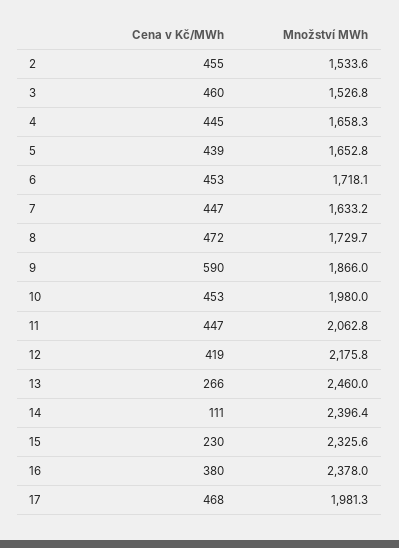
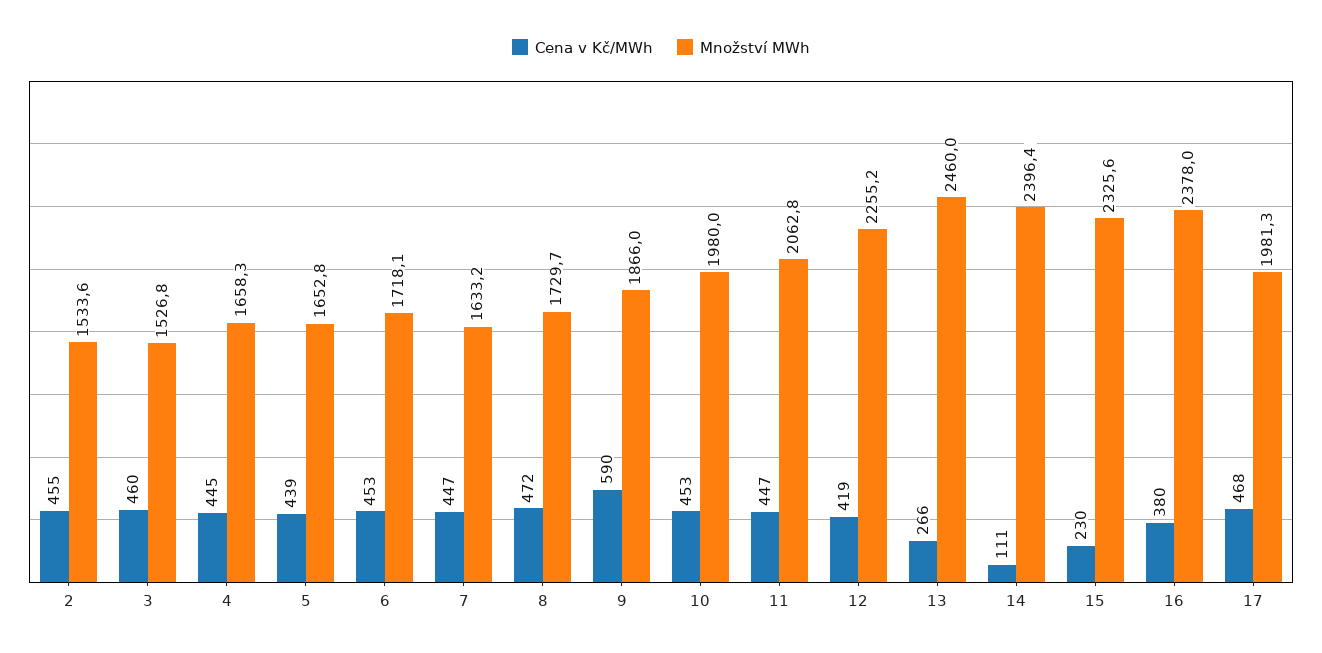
  {
    "Cena v Kč/MWh": {
      "2": 455,
      "3": 460,
      "4": 445,
      "5": 439,
      "6": 453,
      "7": 447,
      "8": 472,
      "9": 590,
      "10": 453,
      "11": 447,
      "12": 419,
      "13": 266,
      "14": 111,
      "15": 230,
      "16": 380,
      "17": 468
    },
    "Množství MWh": {
      "2": 1533.6,
      "3": 1526.8,
      "4": 1658.3,
      "5": 1652.8,
      "6": 1718.1,
      "7": 1633.2,
      "8": 1729.7,
      "9": 1866,
      "10": 1980,
      "11": 2062.8,
-     "12": 2175.8,
+     "12": 2255.2,
      "13": 2460,
      "14": 2396.4,
      "15": 2325.6,
      "16": 2378,
      "17": 1981.3
    }
  }

